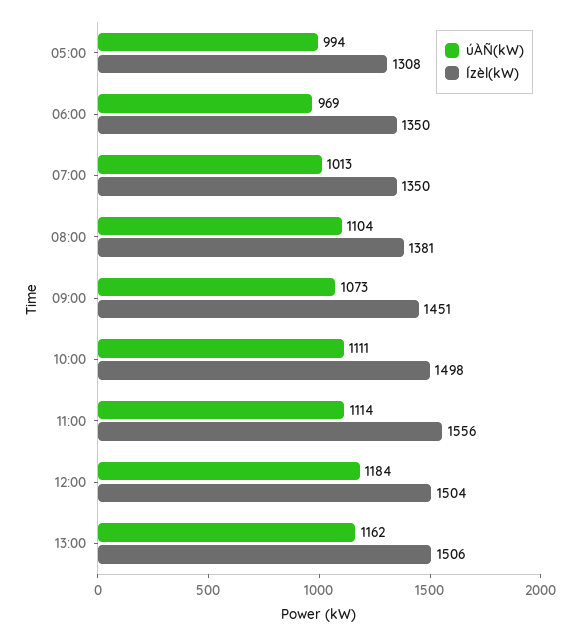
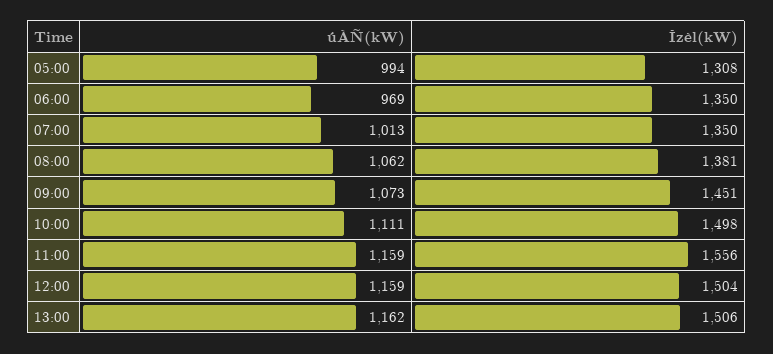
  {
    "úÀÑ(kW)": {
      "05:00": 994,
      "06:00": 969,
      "07:00": 1013,
-     "08:00": 1104,
+     "08:00": 1062,
      "09:00": 1073,
      "10:00": 1111,
-     "11:00": 1114,
+     "11:00": 1159,
-     "12:00": 1184,
+     "12:00": 1159,
      "13:00": 1162
    },
    "Ízèl(kW)": {
      "05:00": 1308,
      "06:00": 1350,
      "07:00": 1350,
      "08:00": 1381,
      "09:00": 1451,
      "10:00": 1498,
      "11:00": 1556,
      "12:00": 1504,
      "13:00": 1506
    }
  }

